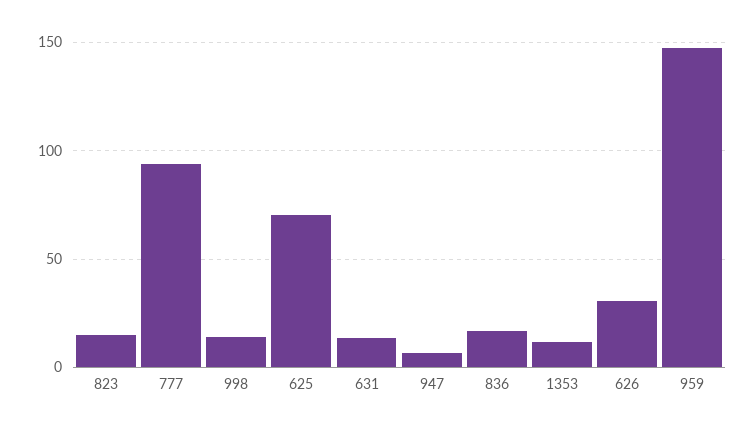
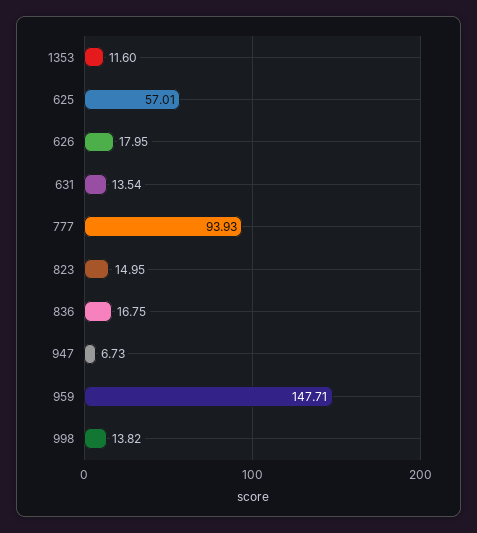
  {
    "823": 14.95,
    "777": 93.93,
    "998": 13.82,
-   "625": 70,
+   "625": 57.01,
    "631": 13.54,
    "947": 6.73,
    "836": 16.75,
    "1353": 11.6,
-   "626": 30,
+   "626": 17.95,
    "959": 147.71
  }

